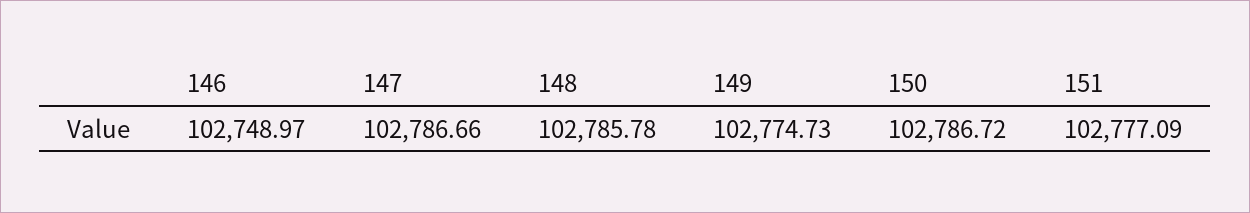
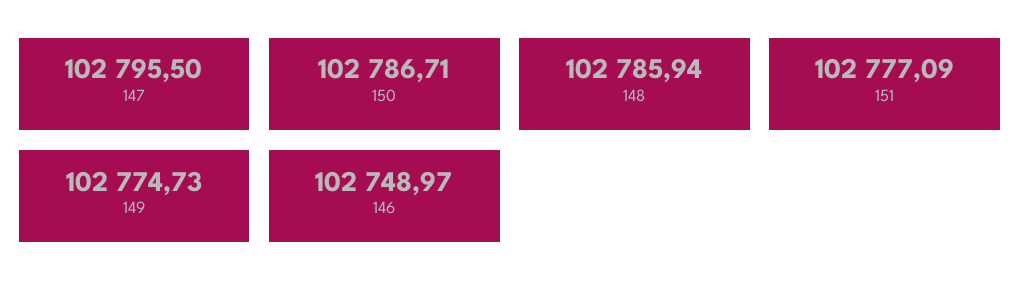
  {
    "146": 102748.97,
-   "147": 102786.66,
+   "147": 102795.5,
-   "148": 102785.78,
+   "148": 102785.94,
    "149": 102774.73,
-   "150": 102786.72,
+   "150": 102786.71,
    "151": 102777.09
  }

